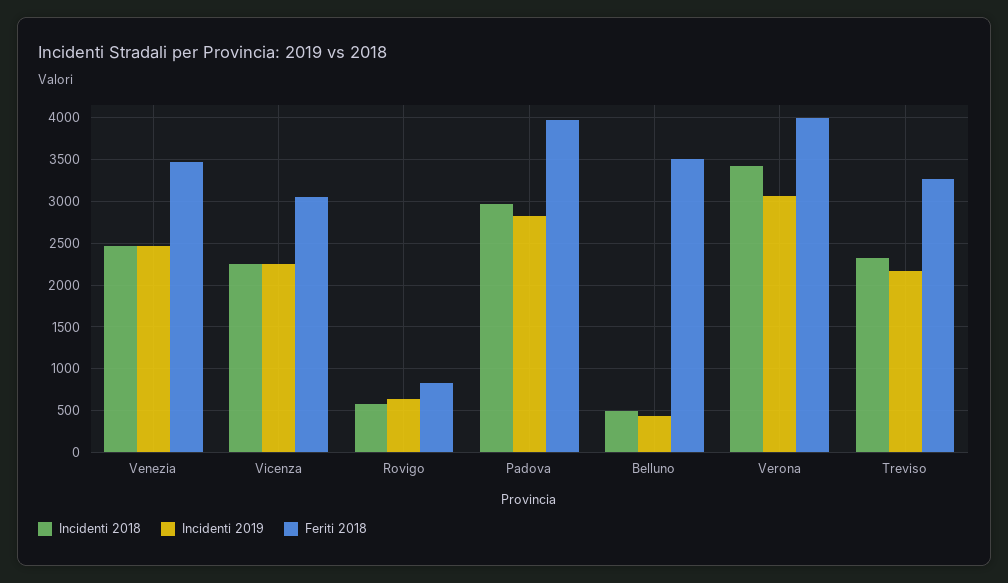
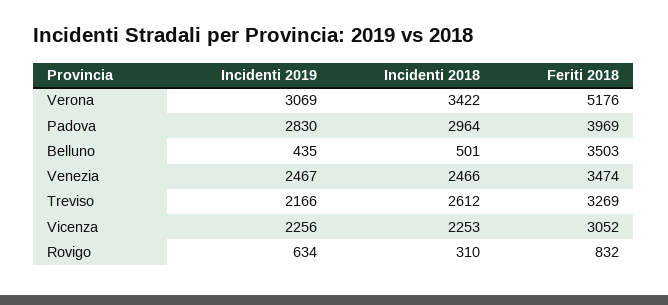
  {
    "Incidenti 2018": {
      "Venezia": 2466,
      "Vicenza": 2253,
-     "Rovigo": 600,
+     "Rovigo": 310,
      "Padova": 2964,
      "Belluno": 501,
      "Verona": 3422,
-     "Treviso": 2300
+     "Treviso": 2612
    },
    "Incidenti 2019": {
      "Venezia": 2467,
      "Vicenza": 2256,
      "Rovigo": 634,
      "Padova": 2830,
      "Belluno": 435,
      "Verona": 3069,
      "Treviso": 2166
    },
    "Feriti 2018": {
      "Venezia": 3474,
      "Vicenza": 3052,
      "Rovigo": 832,
      "Padova": 3969,
      "Belluno": 3503,
-     "Verona": 4000,
+     "Verona": 5176,
      "Treviso": 3269
    }
  }

